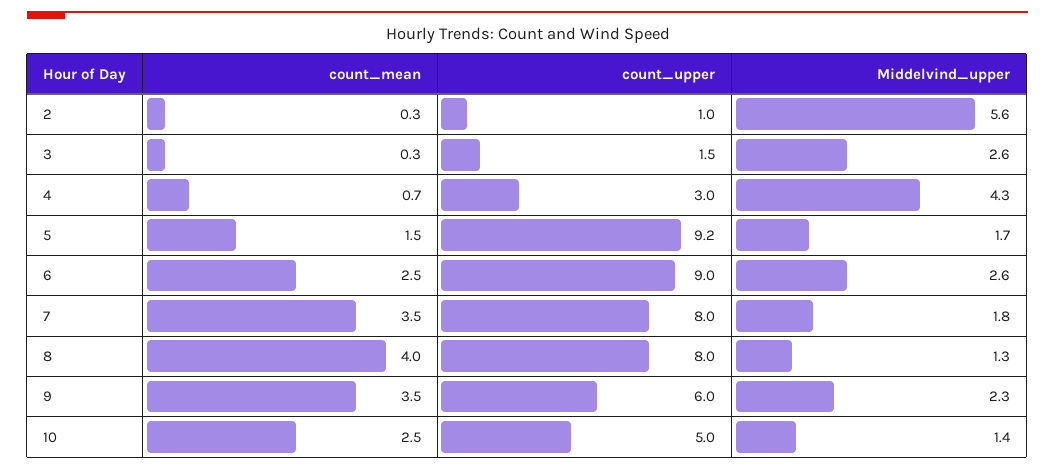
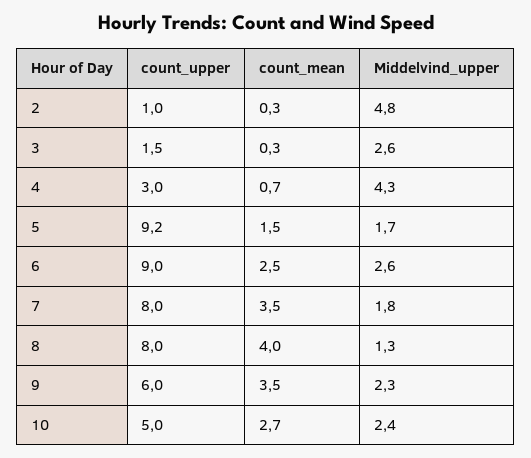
  {
    "count_mean": {
      "2": 0.3,
      "3": 0.3,
      "4": 0.7,
      "5": 1.5,
      "6": 2.5,
      "7": 3.5,
      "8": 4,
      "9": 3.5,
-     "10": 2.5
+     "10": 2.7
    },
    "count_upper": {
      "2": 1,
      "3": 1.5,
      "4": 3,
      "5": 9.2,
      "6": 9,
      "7": 8,
      "8": 8,
      "9": 6,
      "10": 5
    },
    "Middelvind_upper": {
-     "2": 5.6,
+     "2": 4.8,
      "3": 2.6,
      "4": 4.3,
      "5": 1.7,
      "6": 2.6,
      "7": 1.8,
      "8": 1.3,
      "9": 2.3,
-     "10": 1.4
+     "10": 2.4
    }
  }

